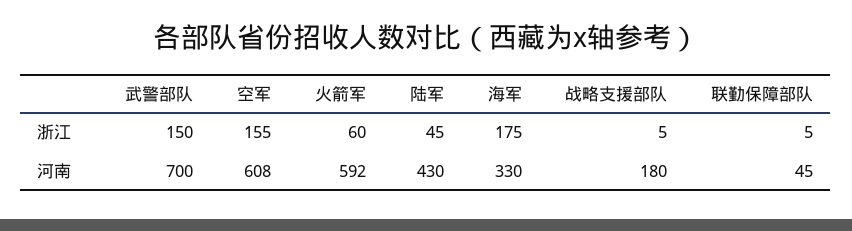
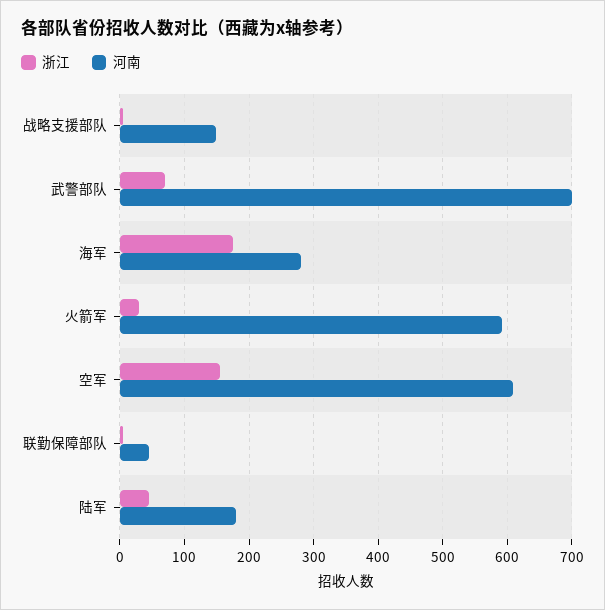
  {
    "浙江": {
-     "武警部队": 150,
+     "武警部队": 70,
      "空军": 155,
-     "火箭军": 60,
+     "火箭军": 30,
      "陆军": 45,
      "海军": 175,
      "战略支援部队": 5,
      "联勤保障部队": 5
    },
    "河南": {
      "武警部队": 700,
      "空军": 608,
      "火箭军": 592,
-     "陆军": 430,
+     "陆军": 180,
-     "海军": 330,
+     "海军": 280,
-     "战略支援部队": 180,
+     "战略支援部队": 150,
      "联勤保障部队": 45
    }
  }

